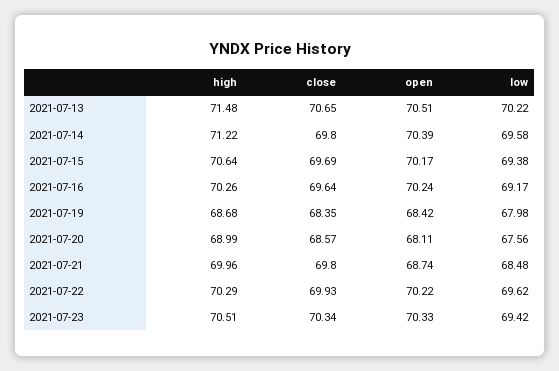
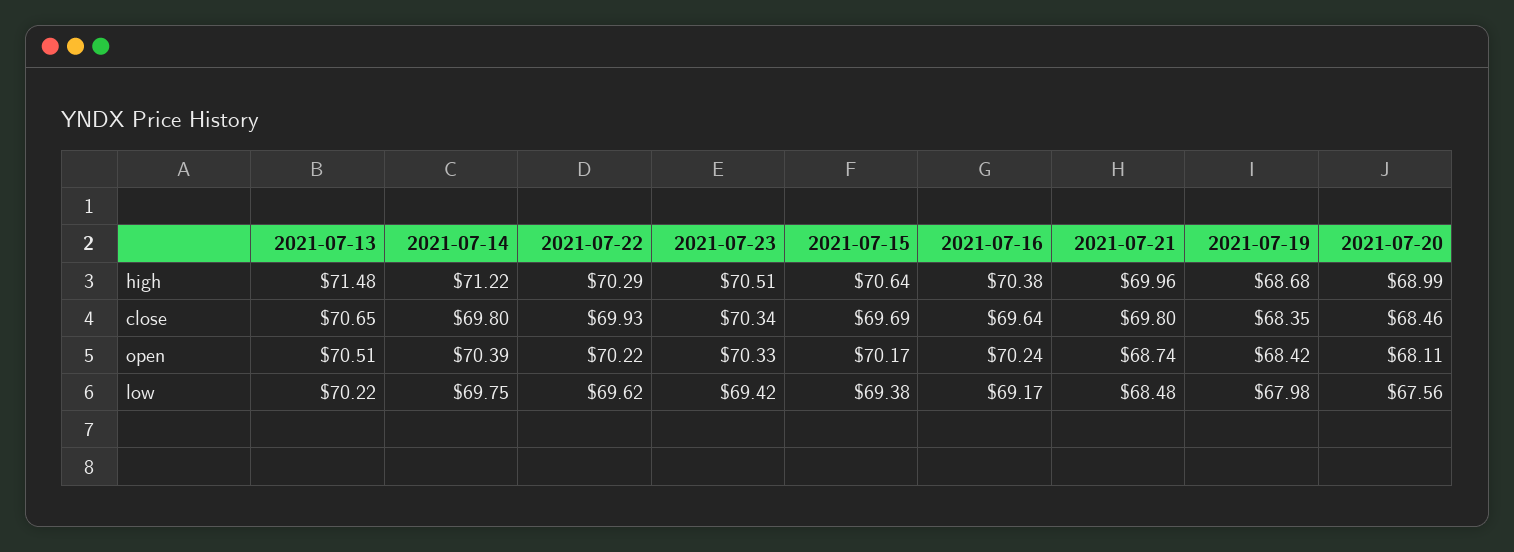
  {
    "high": {
      "2021-07-13": 71.48,
      "2021-07-14": 71.22,
      "2021-07-15": 70.64,
-     "2021-07-16": 70.26,
+     "2021-07-16": 70.38,
      "2021-07-19": 68.68,
      "2021-07-20": 68.99,
      "2021-07-21": 69.96,
      "2021-07-22": 70.29,
      "2021-07-23": 70.51
    },
    "close": {
      "2021-07-13": 70.65,
      "2021-07-14": 69.8,
      "2021-07-15": 69.69,
      "2021-07-16": 69.64,
      "2021-07-19": 68.35,
-     "2021-07-20": 68.57,
+     "2021-07-20": 68.46,
      "2021-07-21": 69.8,
      "2021-07-22": 69.93,
      "2021-07-23": 70.34
    },
    "open": {
      "2021-07-13": 70.51,
      "2021-07-14": 70.39,
      "2021-07-15": 70.17,
      "2021-07-16": 70.24,
      "2021-07-19": 68.42,
      "2021-07-20": 68.11,
      "2021-07-21": 68.74,
      "2021-07-22": 70.22,
      "2021-07-23": 70.33
    },
    "low": {
      "2021-07-13": 70.22,
-     "2021-07-14": 69.58,
+     "2021-07-14": 69.75,
      "2021-07-15": 69.38,
      "2021-07-16": 69.17,
      "2021-07-19": 67.98,
      "2021-07-20": 67.56,
      "2021-07-21": 68.48,
      "2021-07-22": 69.62,
      "2021-07-23": 69.42
    }
  }

